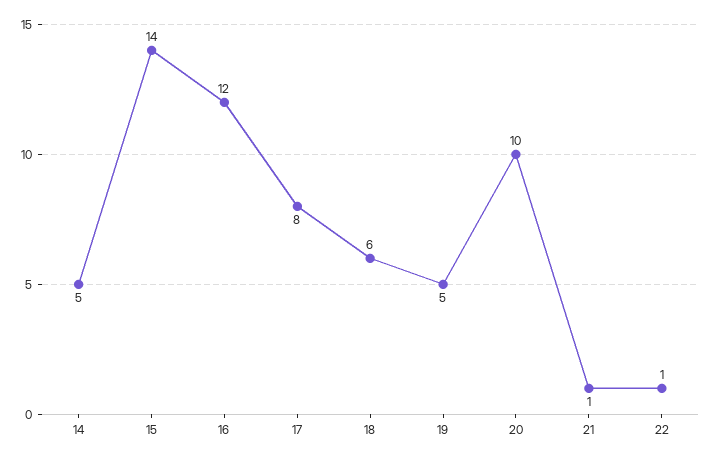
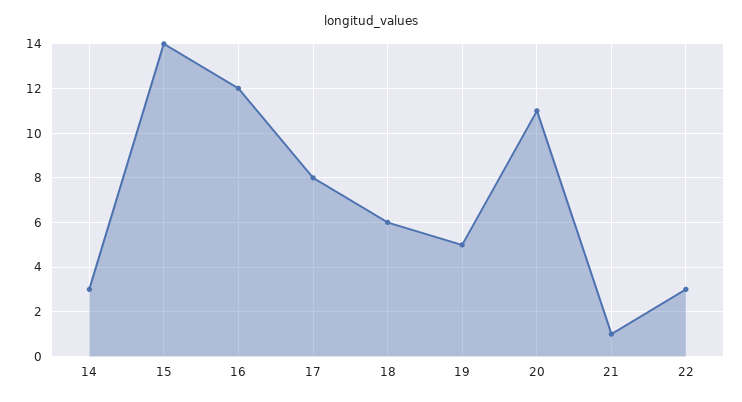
  {
-   "14": 5,
+   "14": 3,
    "15": 14,
    "16": 12,
    "17": 8,
    "18": 6,
    "19": 5,
-   "20": 10,
+   "20": 11,
    "21": 1,
-   "22": 1
+   "22": 3
  }

